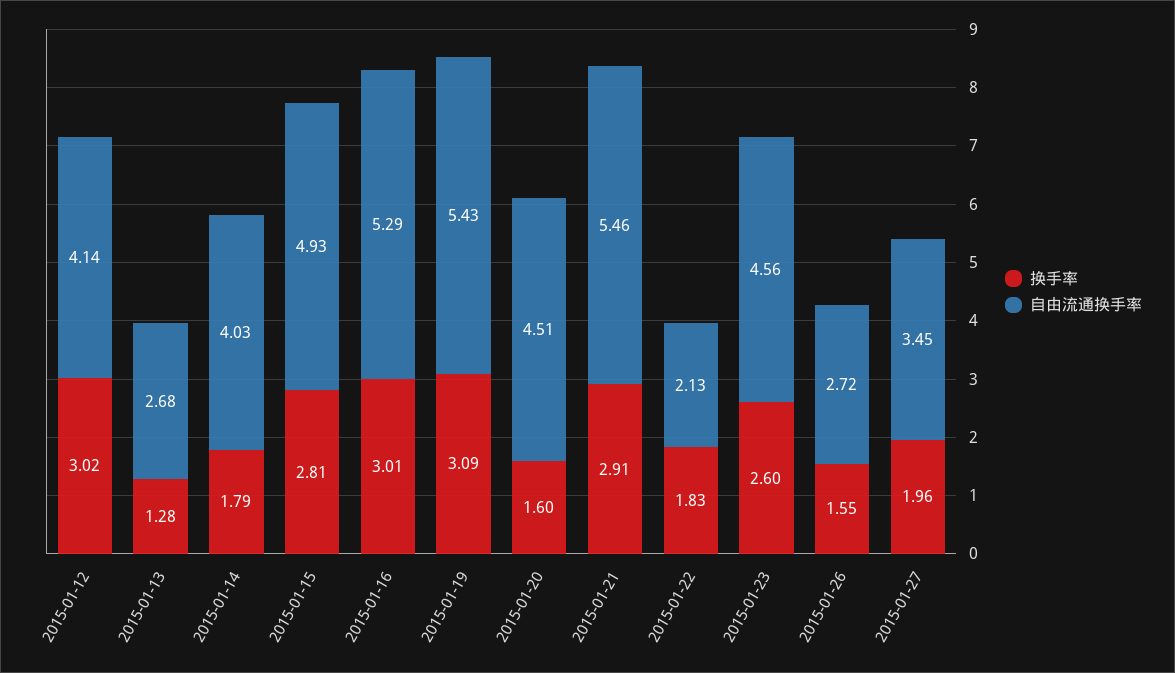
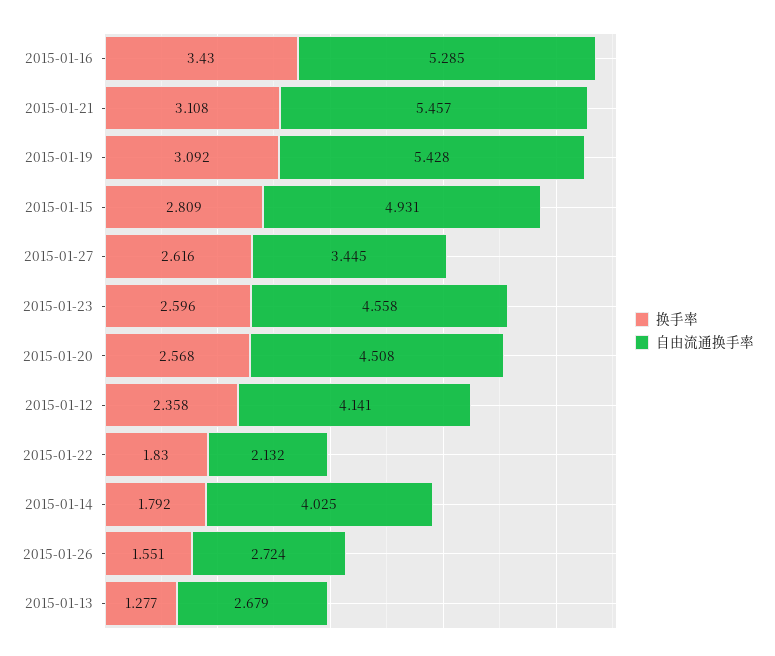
  {
    "换手率": {
-     "2015-01-12": 3.02,
+     "2015-01-12": 2.358,
      "2015-01-13": 1.277,
      "2015-01-14": 1.792,
      "2015-01-15": 2.809,
-     "2015-01-16": 3.01,
+     "2015-01-16": 3.43,
      "2015-01-19": 3.092,
-     "2015-01-20": 1.6,
+     "2015-01-20": 2.568,
-     "2015-01-21": 2.91,
+     "2015-01-21": 3.108,
      "2015-01-22": 1.83,
      "2015-01-23": 2.596,
      "2015-01-26": 1.551,
-     "2015-01-27": 1.96
+     "2015-01-27": 2.616
    },
    "自由流通换手率": {
      "2015-01-12": 4.141,
      "2015-01-13": 2.679,
      "2015-01-14": 4.025,
      "2015-01-15": 4.931,
      "2015-01-16": 5.285,
      "2015-01-19": 5.428,
      "2015-01-20": 4.508,
      "2015-01-21": 5.457,
      "2015-01-22": 2.132,
      "2015-01-23": 4.558,
      "2015-01-26": 2.724,
      "2015-01-27": 3.445
    }
  }

